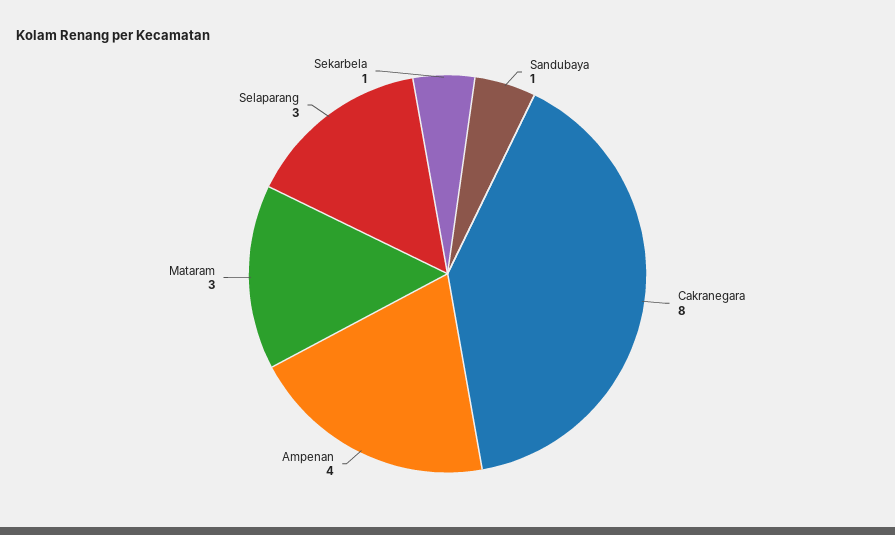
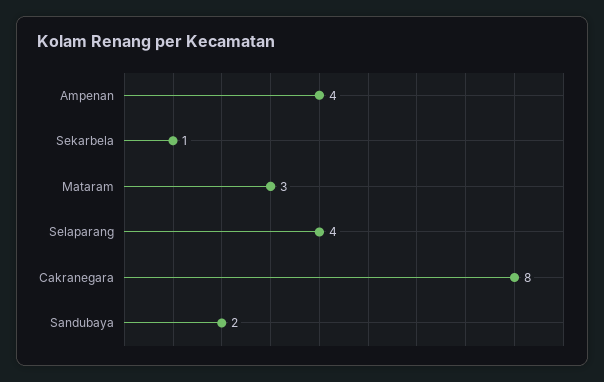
  {
-   "Sandubaya": 1,
+   "Sandubaya": 2,
    "Cakranegara": 8,
    "Ampenan": 4,
    "Mataram": 3,
-   "Selaparang": 3,
+   "Selaparang": 4,
    "Sekarbela": 1
  }

